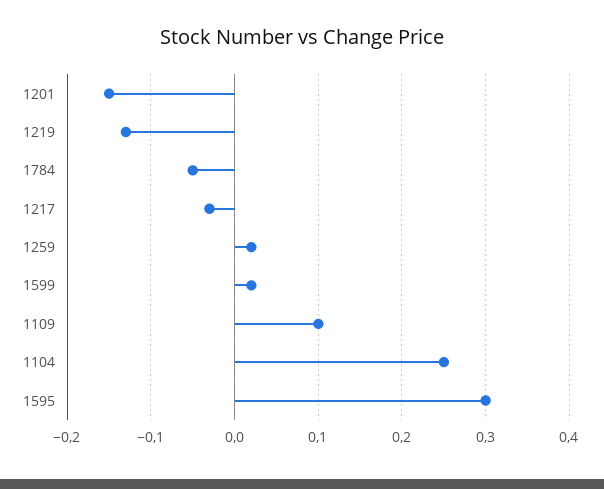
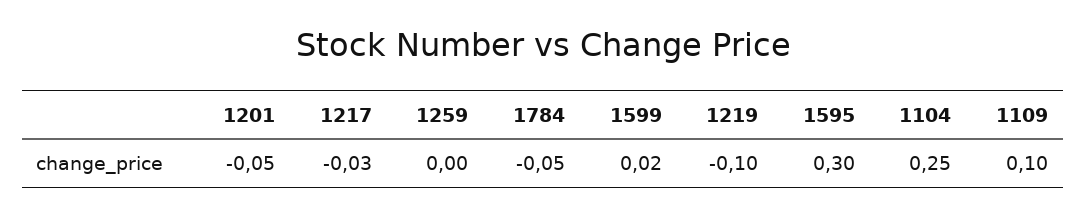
  {
-   "1201": -0.15,
+   "1201": -0.05,
-   "1219": -0.13,
+   "1219": -0.1,
    "1784": -0.05,
    "1217": -0.03,
-   "1259": 0.02,
+   "1259": 0,
    "1599": 0.02,
    "1109": 0.1,
    "1104": 0.25,
    "1595": 0.3
  }

